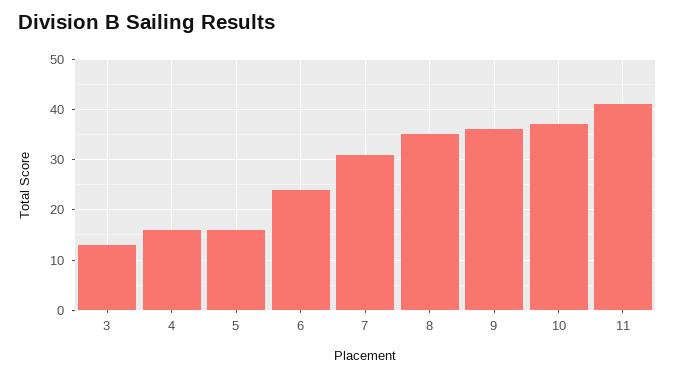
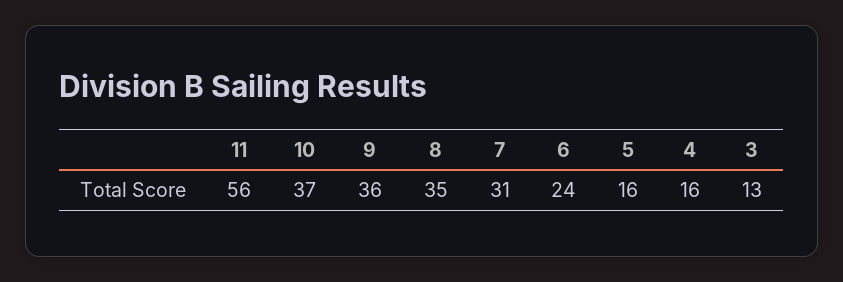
  {
    "3": 13,
    "4": 16,
    "5": 16,
    "6": 24,
    "7": 31,
    "8": 35,
    "9": 36,
    "10": 37,
-   "11": 40
+   "11": 56
  }

